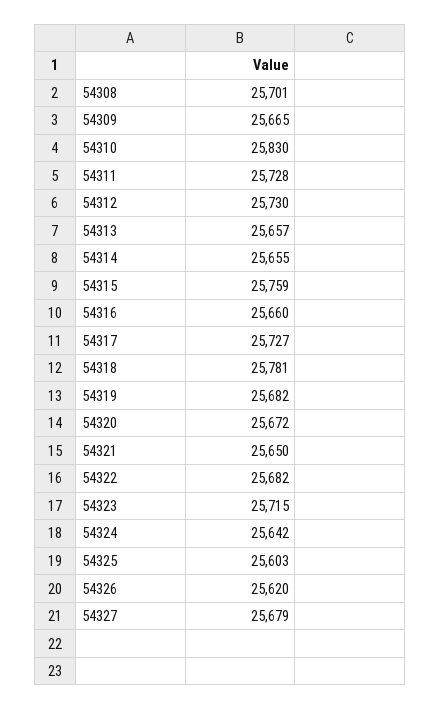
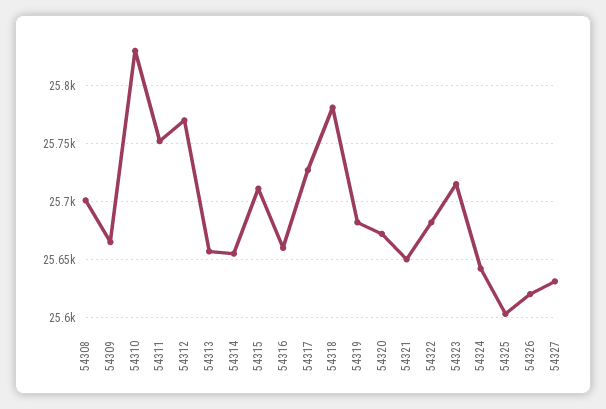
  {
    "54308": 25701,
    "54309": 25665,
    "54310": 25830,
-   "54311": 25728,
+   "54311": 25750,
-   "54312": 25730,
+   "54312": 25770,
    "54313": 25657,
    "54314": 25655,
-   "54315": 25759,
+   "54315": 25710,
    "54316": 25660,
    "54317": 25727,
    "54318": 25781,
    "54319": 25682,
    "54320": 25672,
    "54321": 25650,
    "54322": 25682,
    "54323": 25715,
    "54324": 25642,
    "54325": 25603,
    "54326": 25620,
-   "54327": 25679
+   "54327": 25630
  }

